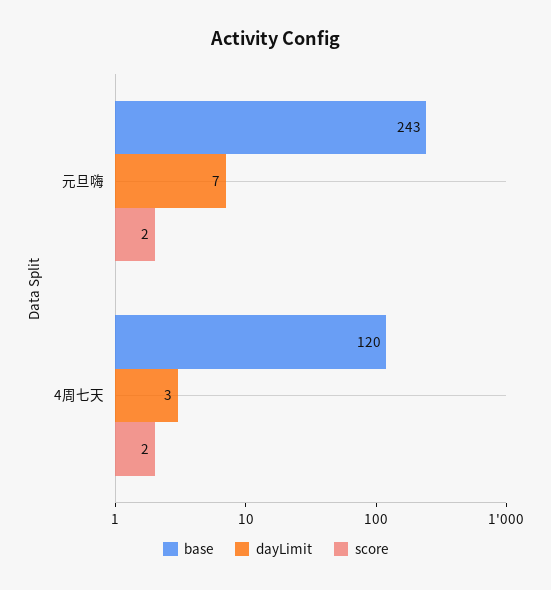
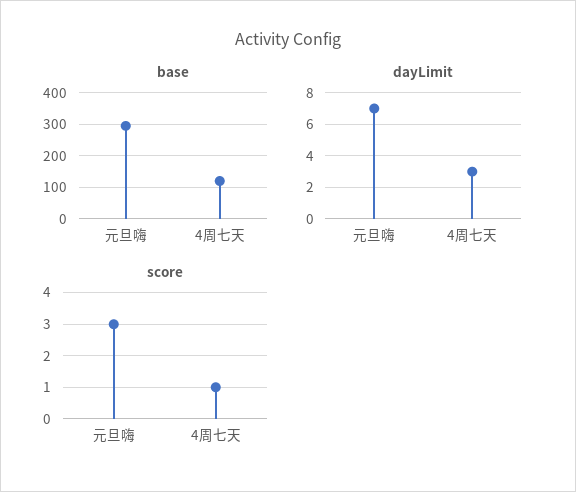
  {
    "base": {
-     "元旦嗨": 243,
+     "元旦嗨": 300,
      "4周七天": 120
    },
    "dayLimit": {
      "元旦嗨": 7,
      "4周七天": 3
    },
    "score": {
-     "元旦嗨": 2,
+     "元旦嗨": 3,
-     "4周七天": 2
+     "4周七天": 1
    }
  }

